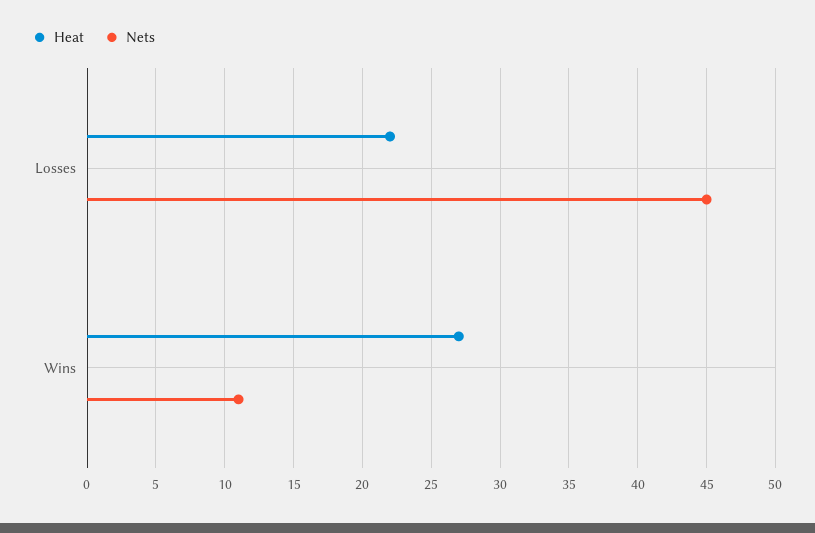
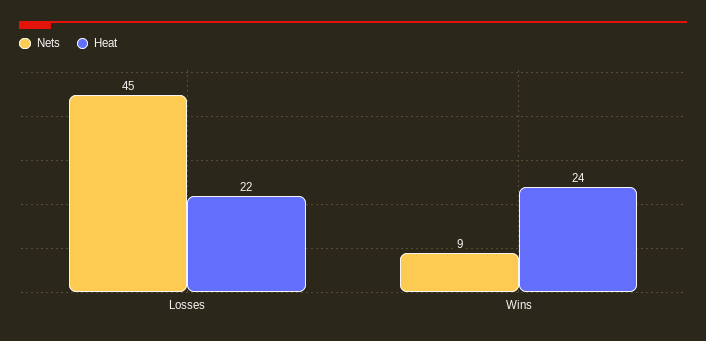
  {
    "Heat": {
      "Losses": 22,
-     "Wins": 27
+     "Wins": 24
    },
    "Nets": {
      "Losses": 45,
-     "Wins": 11
+     "Wins": 9
    }
  }

